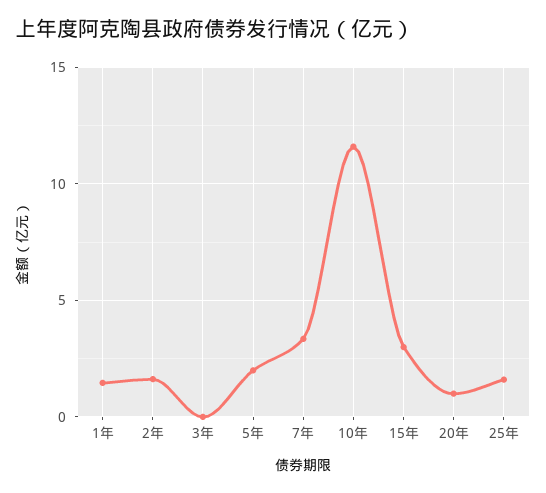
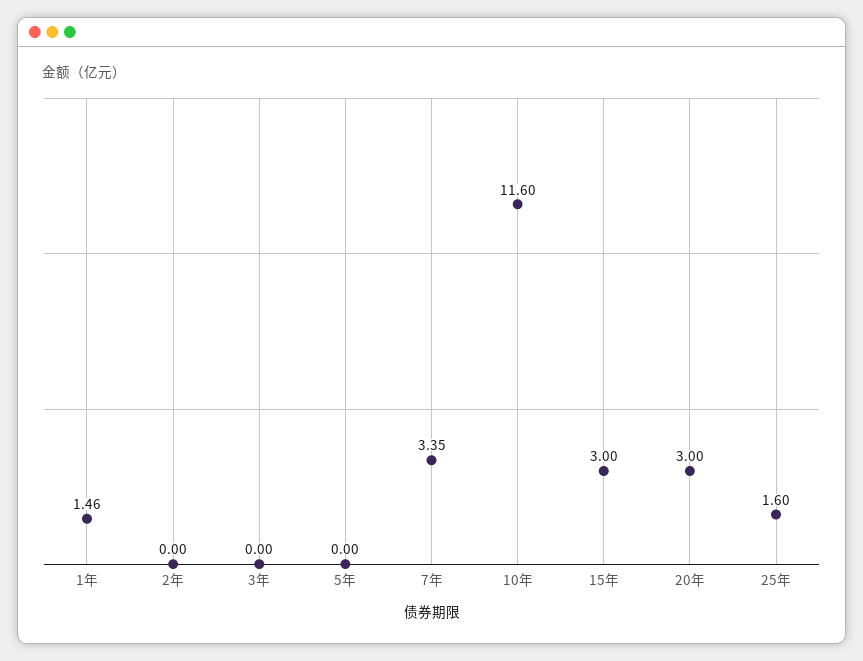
  {
    "1年": 1.46,
-   "2年": 1.5,
+   "2年": 0,
    "3年": 0,
-   "5年": 2,
+   "5年": 0,
    "7年": 3.35,
    "10年": 11.6,
    "15年": 3,
-   "20年": 1,
+   "20年": 3,
    "25年": 1.6
  }

